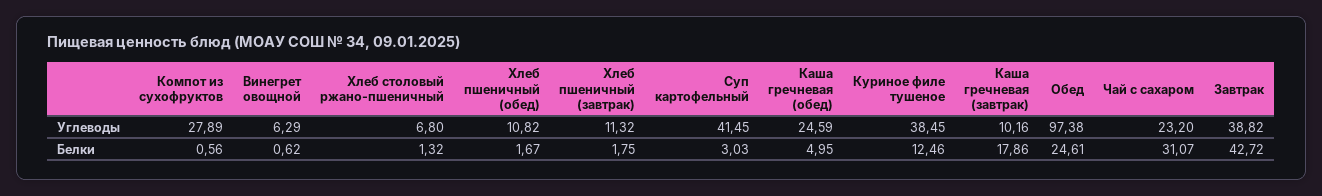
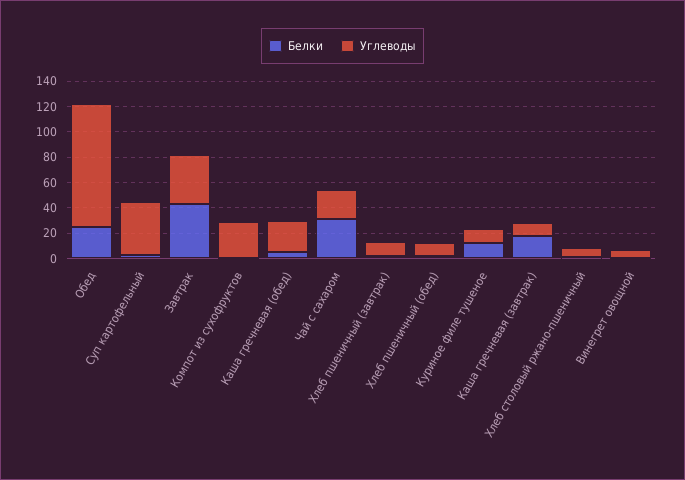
  {
    "Углеводы": {
      "Компот из сухофруктов": 27.89,
      "Винегрет овощной": 6.29,
      "Хлеб столовый ржано-пшеничный": 6.8,
      "Хлеб пшеничный (обед)": 10.82,
      "Хлеб пшеничный (завтрак)": 11.32,
      "Суп картофельный": 41.45,
      "Каша гречневая (обед)": 24.59,
-     "Куриное филе тушеное": 38.45,
+     "Куриное филе тушеное": 10,
      "Каша гречневая (завтрак)": 10.16,
      "Обед": 97.38,
      "Чай с сахаром": 23.2,
      "Завтрак": 38.82
    },
    "Белки": {
      "Компот из сухофруктов": 0.56,
      "Винегрет овощной": 0.62,
      "Хлеб столовый ржано-пшеничный": 1.32,
      "Хлеб пшеничный (обед)": 1.67,
      "Хлеб пшеничный (завтрак)": 1.75,
      "Суп картофельный": 3.03,
      "Каша гречневая (обед)": 4.95,
      "Куриное филе тушеное": 12.46,
      "Каша гречневая (завтрак)": 17.86,
      "Обед": 24.61,
      "Чай с сахаром": 31.07,
      "Завтрак": 42.72
    }
  }

